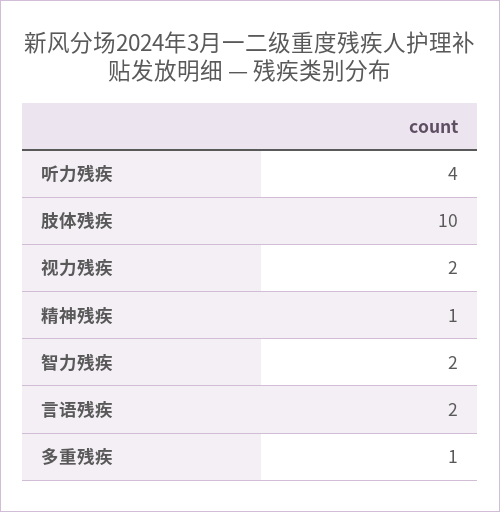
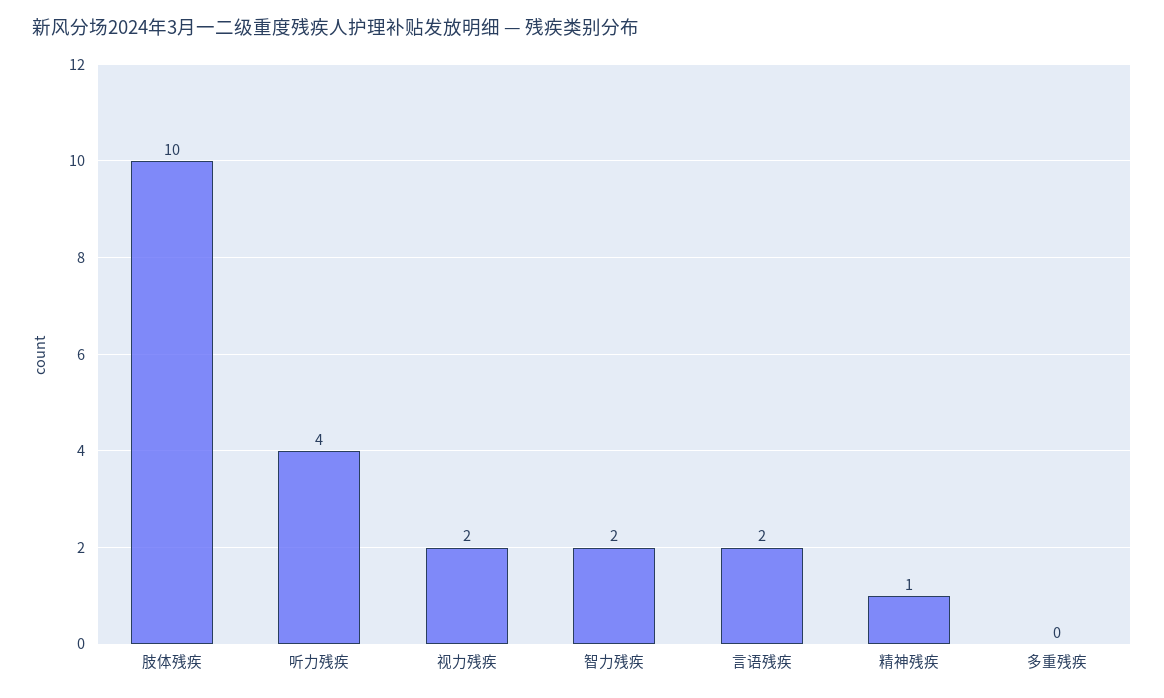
  {
    "听力残疾": 4,
    "肢体残疾": 10,
    "视力残疾": 2,
    "精神残疾": 1,
    "智力残疾": 2,
    "言语残疾": 2,
-   "多重残疾": 1
+   "多重残疾": 0
  }

